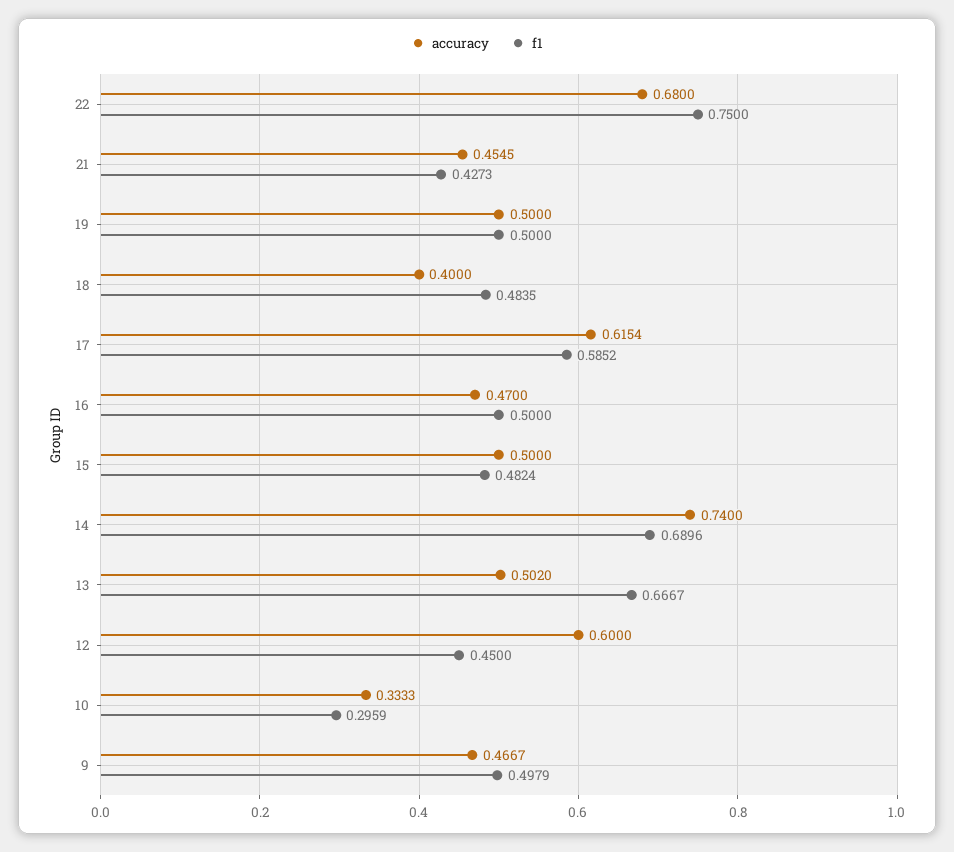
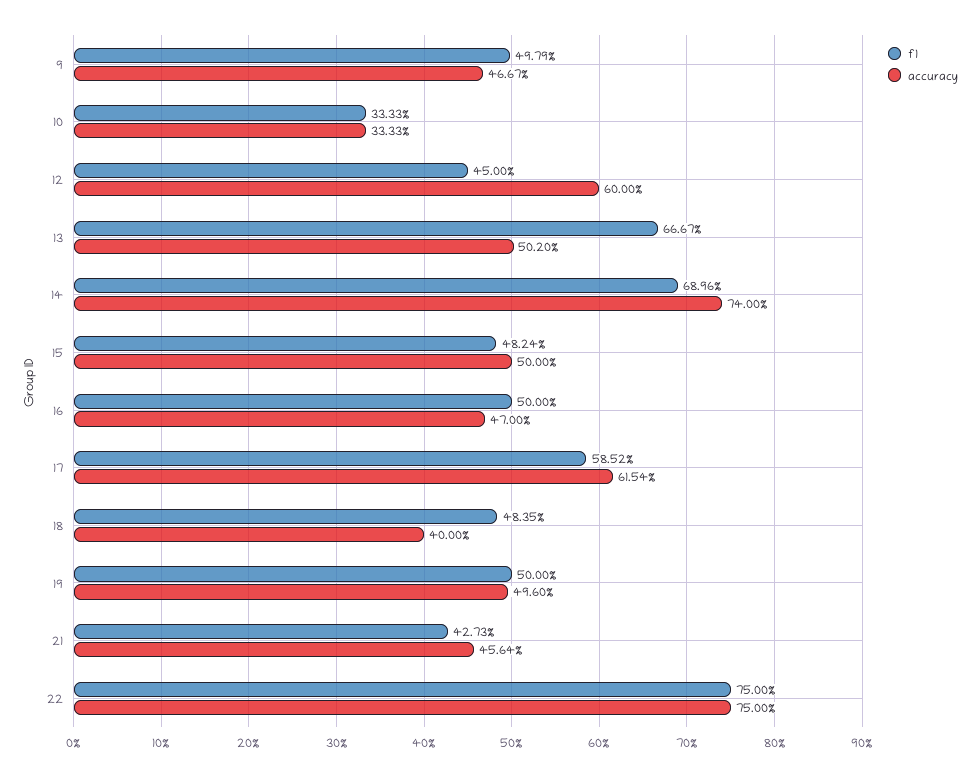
  {
    "accuracy": {
-     "22": 0.68,
+     "22": 0.75,
-     "21": 0.4545,
+     "21": 0.4564,
-     "19": 0.5,
+     "19": 0.496,
      "18": 0.4,
      "17": 0.6154,
      "16": 0.47,
      "15": 0.5,
      "14": 0.74,
      "13": 0.502,
      "12": 0.6,
      "10": 0.3333,
      "9": 0.4667
    },
    "f1": {
      "22": 0.75,
      "21": 0.4273,
      "19": 0.5,
      "18": 0.4835,
      "17": 0.5852,
      "16": 0.5,
      "15": 0.4824,
      "14": 0.6896,
      "13": 0.6667,
      "12": 0.45,
-     "10": 0.2959,
+     "10": 0.3333,
      "9": 0.4979
    }
  }

